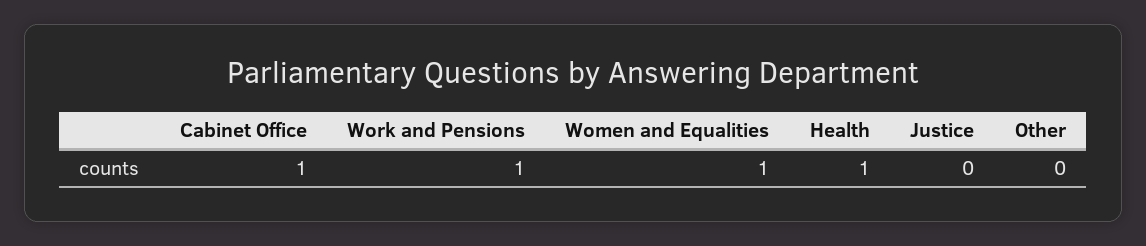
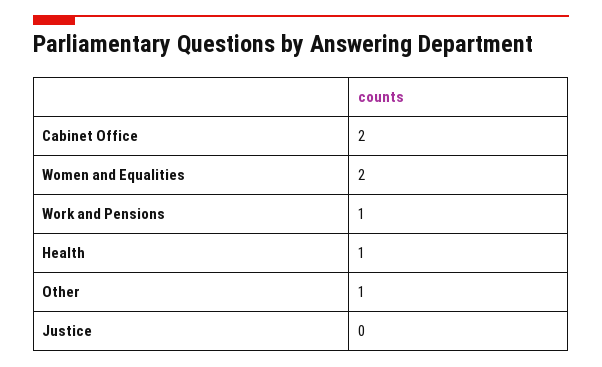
  {
-   "Cabinet Office": 1,
+   "Cabinet Office": 2,
    "Work and Pensions": 1,
-   "Women and Equalities": 1,
+   "Women and Equalities": 2,
    "Health": 1,
    "Justice": 0,
-   "Other": 0
+   "Other": 1
  }

